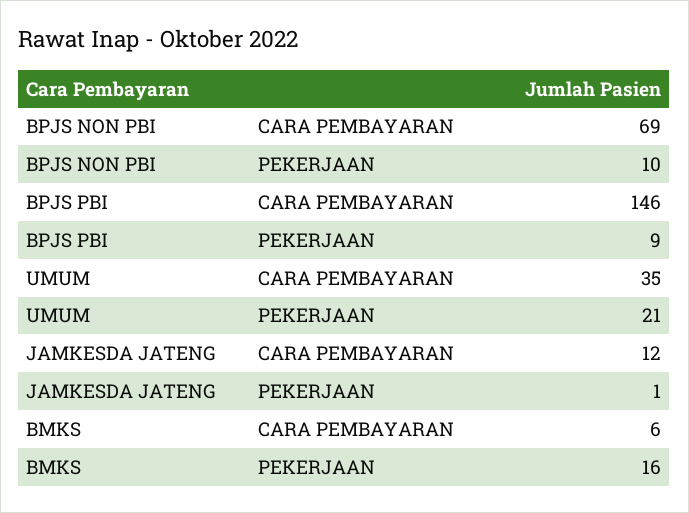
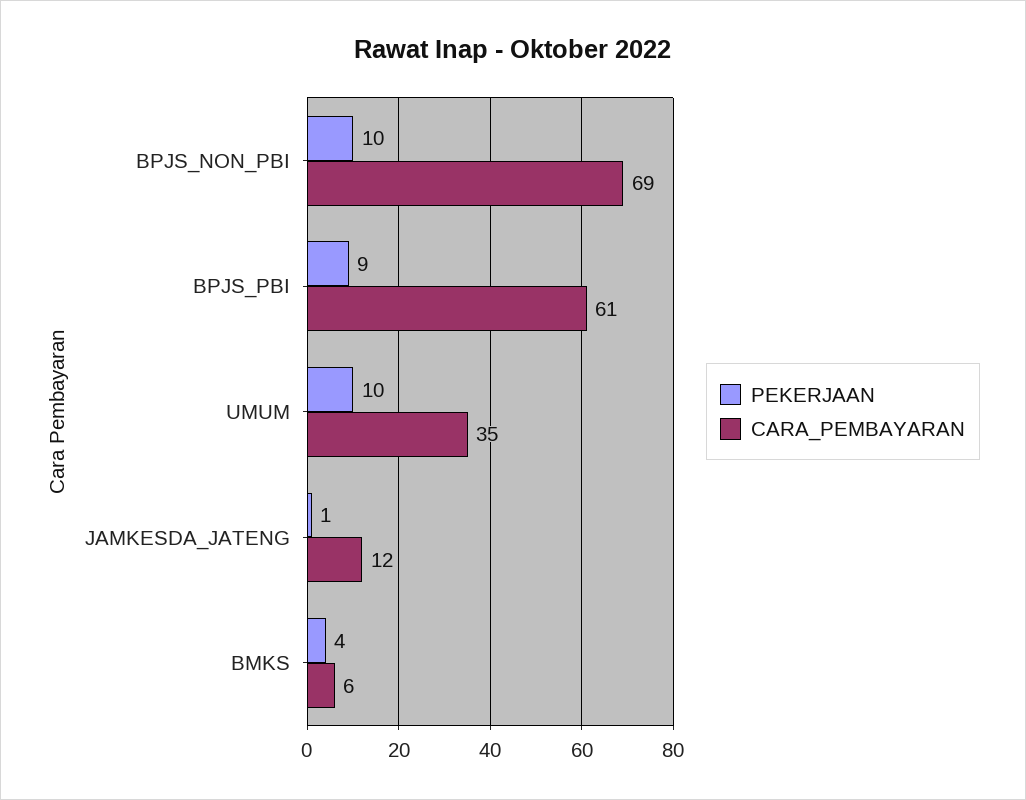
  {
    "CARA PEMBAYARAN": {
      "BPJS NON PBI": 69,
-     "BPJS PBI": 146,
+     "BPJS PBI": 61,
      "UMUM": 35,
      "JAMKESDA JATENG": 12,
      "BMKS": 6
    },
    "PEKERJAAN": {
      "BPJS NON PBI": 10,
      "BPJS PBI": 9,
-     "UMUM": 21,
+     "UMUM": 10,
      "JAMKESDA JATENG": 1,
-     "BMKS": 16
+     "BMKS": 4
    }
  }

